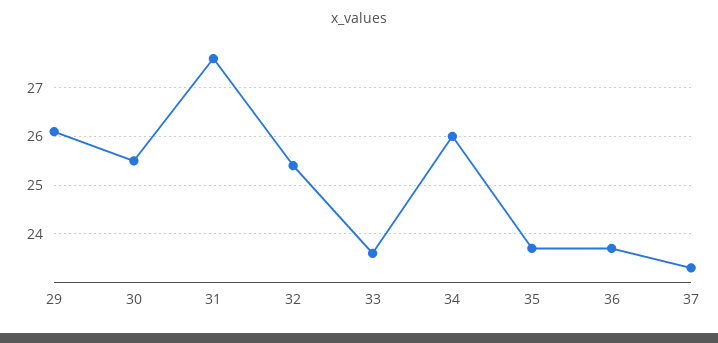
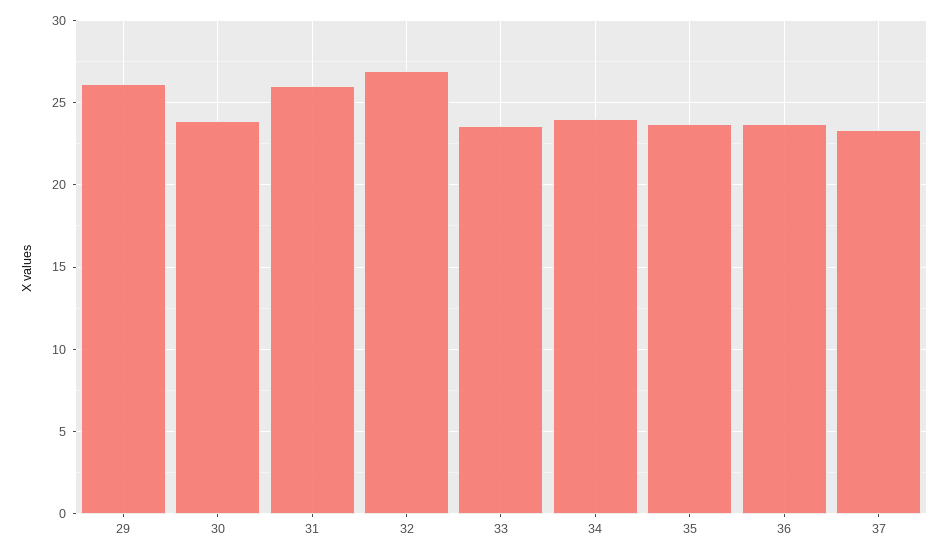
  {
    "29": 26,
-   "30": 25.5,
+   "30": 24,
-   "31": 27.5,
+   "31": 26,
-   "32": 25.5,
+   "32": 27,
    "33": 23.5,
-   "34": 26,
+   "34": 24,
    "35": 23.5,
    "36": 23.5,
    "37": 23.5
  }

